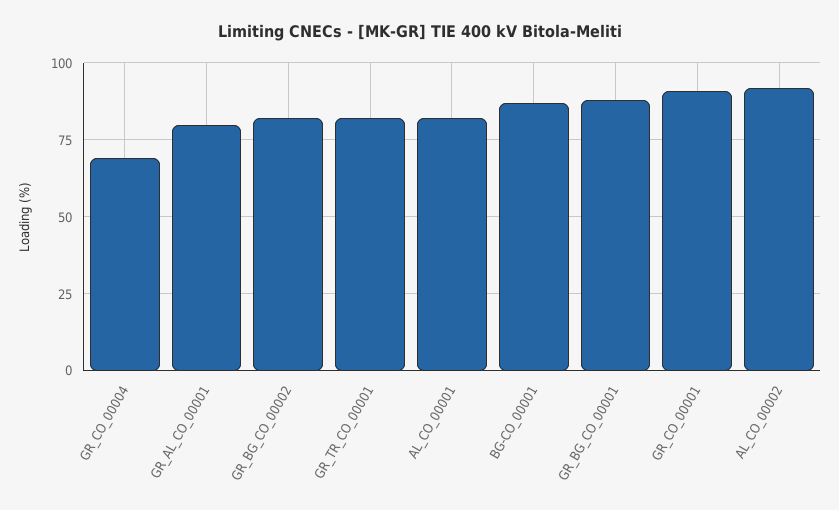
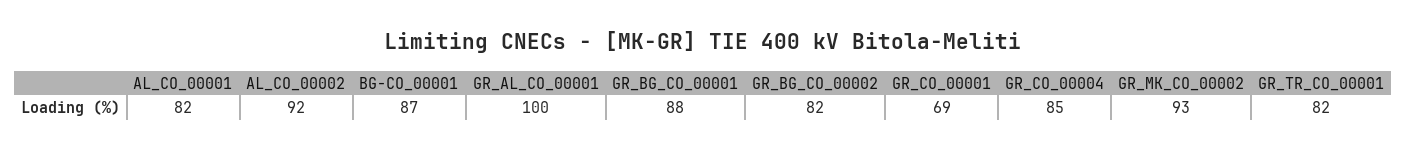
  {
-   "GR_CO_00004": 70,
+   "GR_CO_00004": 85,
-   "GR_AL_CO_00001": 80,
+   "GR_AL_CO_00001": 100,
    "GR_BG_CO_00002": 82,
    "GR_TR_CO_00001": 82,
    "AL_CO_00001": 82,
    "BG-CO_00001": 87,
    "GR_BG_CO_00001": 88,
-   "GR_CO_00001": 90,
+   "GR_CO_00001": 69,
-   "AL_CO_00002": 92
+   "AL_CO_00002": 92,
+   "GR_MK_CO_00002": 93
  }

